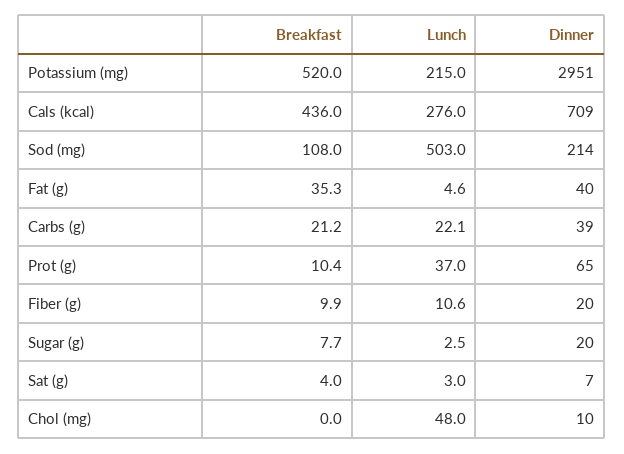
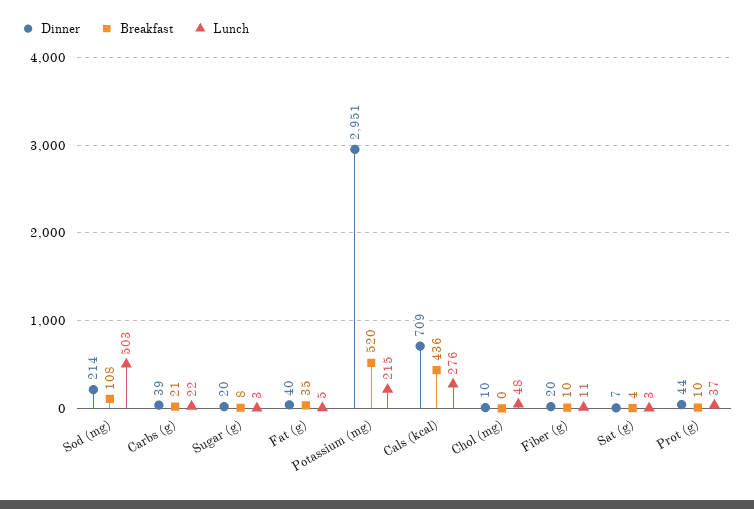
  {
    "Breakfast": {
      "Potassium (mg)": 520,
      "Cals (kcal)": 436,
      "Sod (mg)": 108,
      "Fat (g)": 35.3,
      "Carbs (g)": 21.2,
      "Prot (g)": 10.4,
      "Fiber (g)": 9.9,
      "Sugar (g)": 7.7,
      "Sat (g)": 4,
      "Chol (mg)": 0
    },
    "Lunch": {
      "Potassium (mg)": 215,
      "Cals (kcal)": 276,
      "Sod (mg)": 503,
      "Fat (g)": 4.6,
      "Carbs (g)": 22.1,
      "Prot (g)": 37,
      "Fiber (g)": 10.6,
      "Sugar (g)": 2.5,
      "Sat (g)": 3,
      "Chol (mg)": 48
    },
    "Dinner": {
      "Potassium (mg)": 2951,
      "Cals (kcal)": 709,
      "Sod (mg)": 214,
      "Fat (g)": 40,
      "Carbs (g)": 39,
-     "Prot (g)": 65,
+     "Prot (g)": 44,
      "Fiber (g)": 20,
      "Sugar (g)": 20,
      "Sat (g)": 7,
      "Chol (mg)": 10
    }
  }

